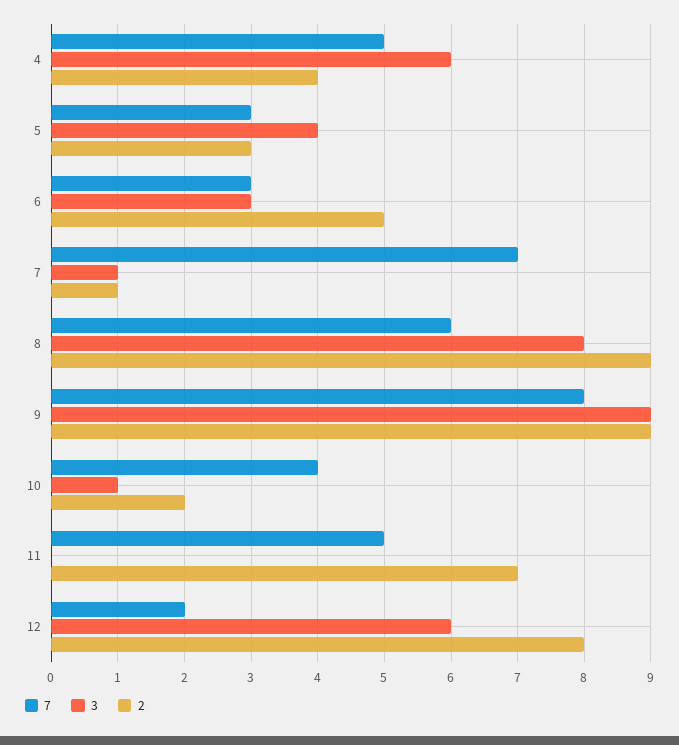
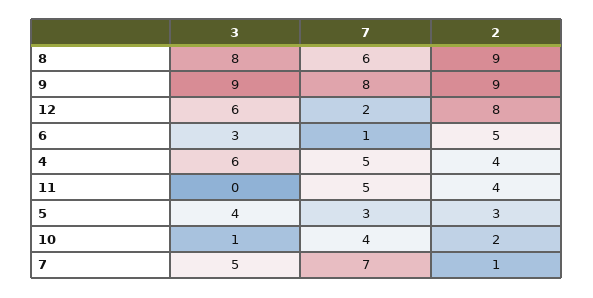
  {
    "7": {
      "4": 5,
      "5": 3,
-     "6": 3,
+     "6": 1,
      "7": 7,
      "8": 6,
      "9": 8,
      "10": 4,
      "11": 5,
      "12": 2
    },
    "3": {
      "4": 6,
      "5": 4,
      "6": 3,
-     "7": 1,
+     "7": 5,
      "8": 8,
      "9": 9,
      "10": 1,
      "11": 0,
      "12": 6
    },
    "2": {
      "4": 4,
      "5": 3,
      "6": 5,
      "7": 1,
      "8": 9,
      "9": 9,
      "10": 2,
-     "11": 7,
+     "11": 4,
      "12": 8
    }
  }

